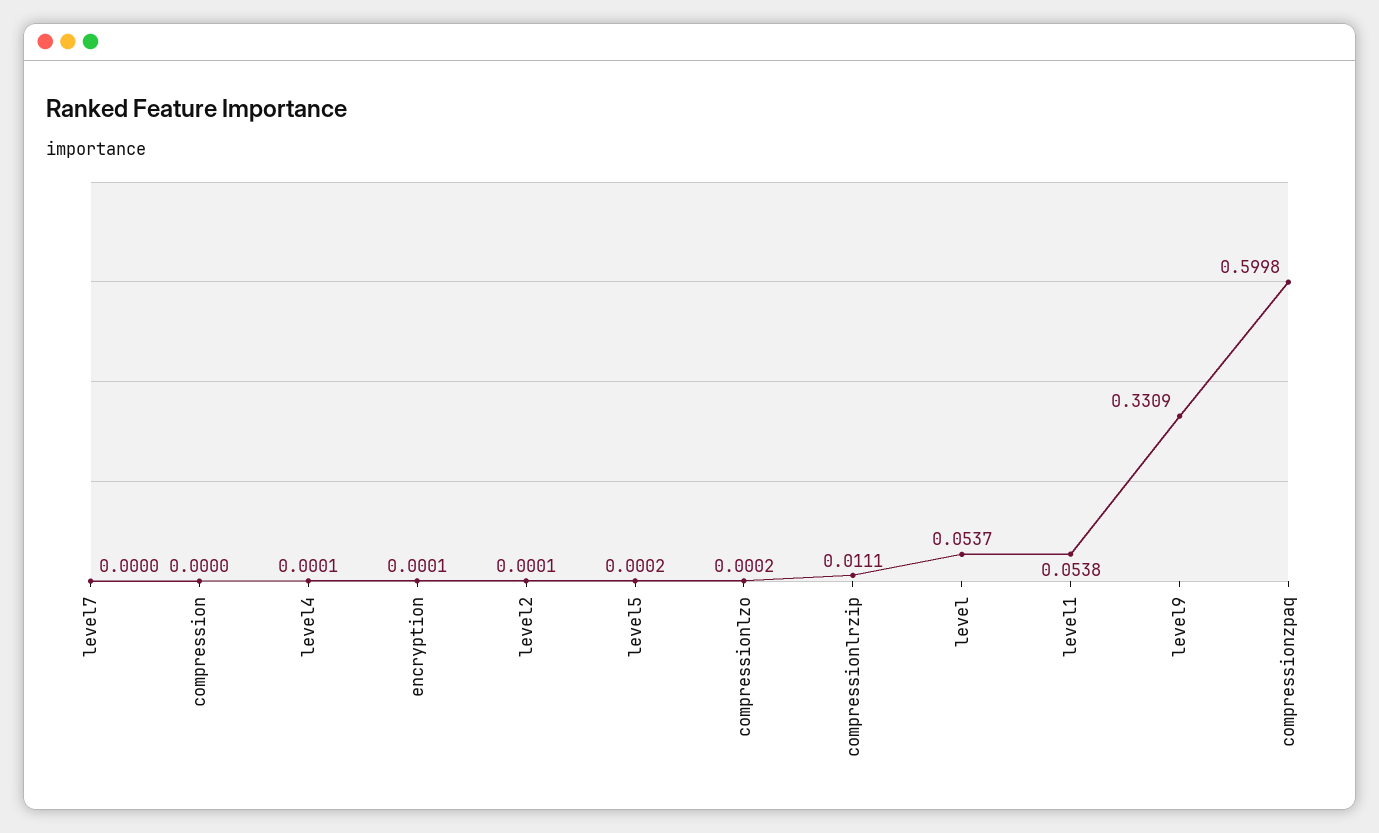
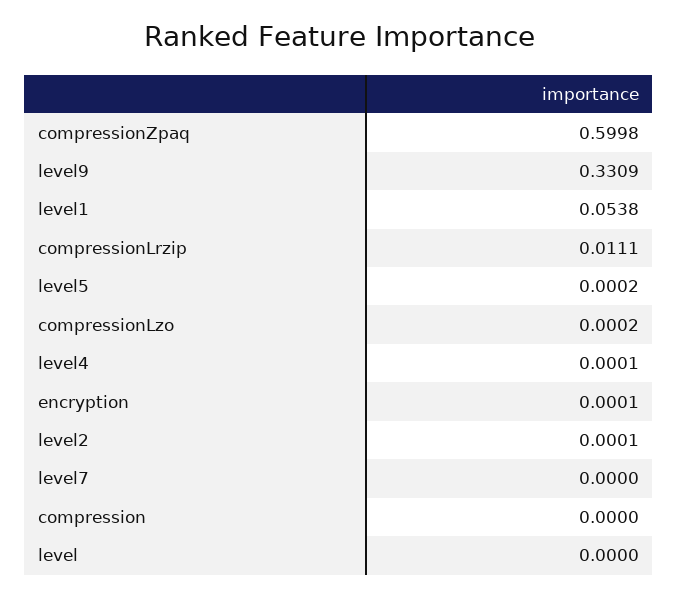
  {
    "level7": 0,
    "compression": 0,
    "level4": 0.0001,
    "encryption": 0.0001,
    "level2": 0.0001,
    "level5": 0.0002,
    "compressionlzo": 0.0002,
    "compressionlrzip": 0.0111,
-   "level": 0.0537,
+   "level": 0,
    "level1": 0.0538,
    "level9": 0.3309,
    "compressionzpaq": 0.5998
  }

